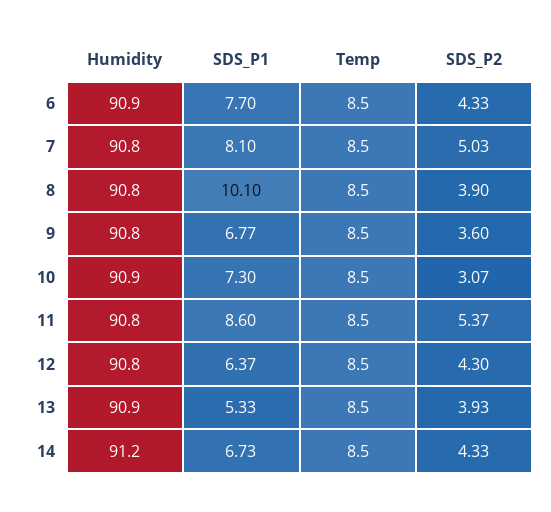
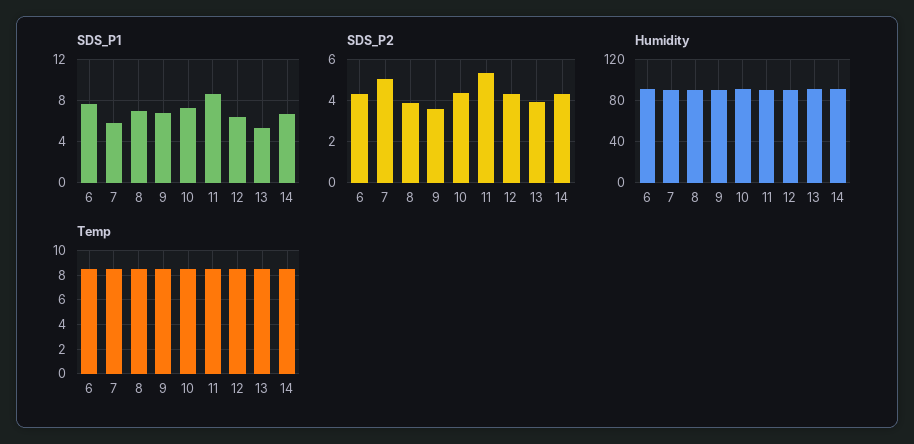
  {
    "Humidity": {
      "6": 90.9,
      "7": 90.8,
      "8": 90.8,
      "9": 90.8,
      "10": 90.9,
      "11": 90.8,
      "12": 90.8,
      "13": 90.9,
      "14": 91.2
    },
    "SDS_P1": {
      "6": 7.7,
-     "7": 8.1,
+     "7": 6,
-     "8": 10.1,
+     "8": 7,
      "9": 6.77,
      "10": 7.3,
      "11": 8.6,
      "12": 6.37,
      "13": 5.33,
      "14": 6.73
    },
    "Temp": {
      "6": 8.5,
      "7": 8.5,
      "8": 8.5,
      "9": 8.5,
      "10": 8.5,
      "11": 8.5,
      "12": 8.5,
      "13": 8.5,
      "14": 8.5
    },
    "SDS_P2": {
      "6": 4.33,
      "7": 5.03,
      "8": 3.9,
      "9": 3.6,
-     "10": 3.07,
+     "10": 4.5,
      "11": 5.37,
      "12": 4.3,
      "13": 3.93,
      "14": 4.33
    }
  }

